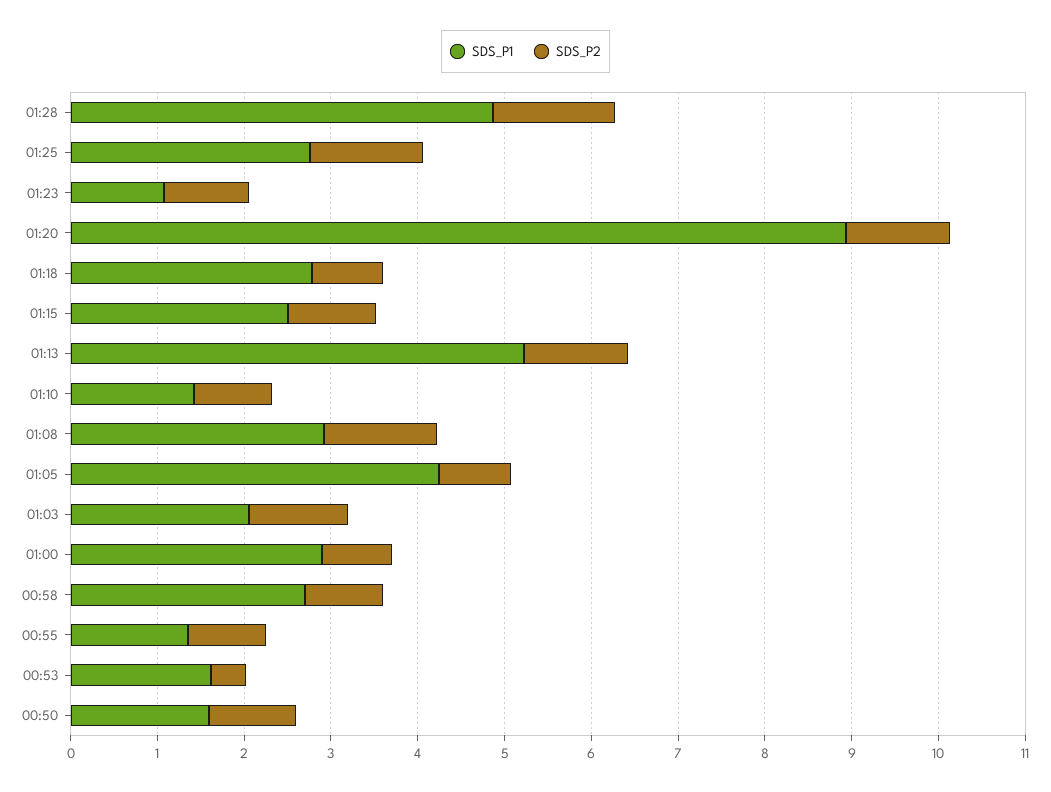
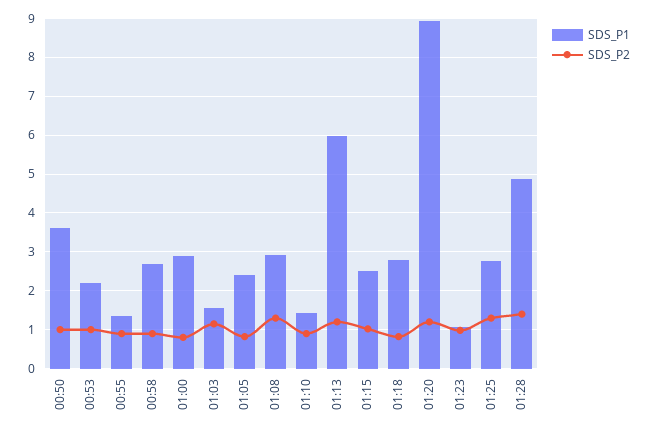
  {
    "SDS_P1": {
      "01:28": 4.8,
      "01:25": 2.8,
      "01:23": 1,
      "01:20": 9,
      "01:18": 2.8,
      "01:15": 2.6,
-     "01:13": 5.2,
+     "01:13": 6,
      "01:10": 1.4,
      "01:08": 3,
-     "01:05": 4.2,
+     "01:05": 2.4,
-     "01:03": 2,
+     "01:03": 1.6,
      "01:00": 3,
      "00:58": 2.8,
      "00:55": 1.4,
-     "00:53": 1.6,
+     "00:53": 2.2,
-     "00:50": 1.6
+     "00:50": 3.6
    },
    "SDS_P2": {
      "01:28": 1.4,
      "01:25": 1.4,
      "01:23": 1,
      "01:20": 1.2,
      "01:18": 0.8,
      "01:15": 1,
      "01:13": 1.2,
      "01:10": 1,
      "01:08": 1.4,
      "01:05": 0.8,
      "01:03": 1.2,
      "01:00": 0.8,
      "00:58": 1,
      "00:55": 1,
-     "00:53": 0.4,
+     "00:53": 1,
      "00:50": 1
    }
  }

